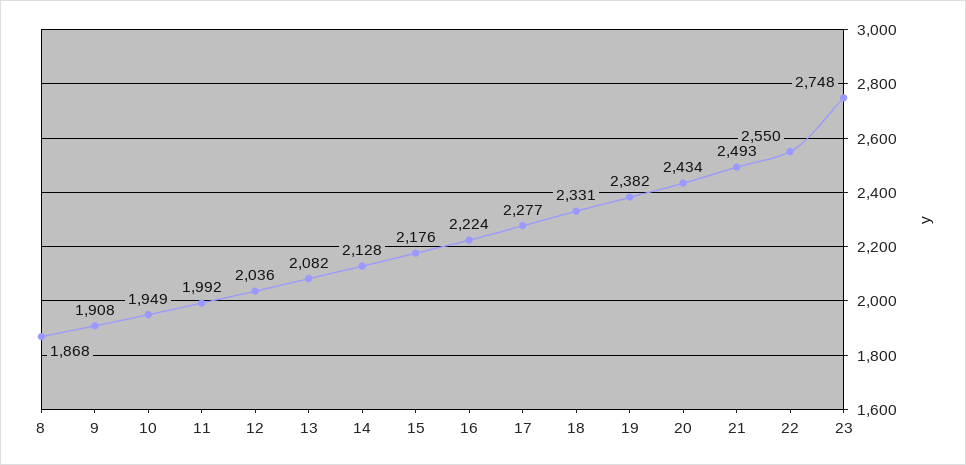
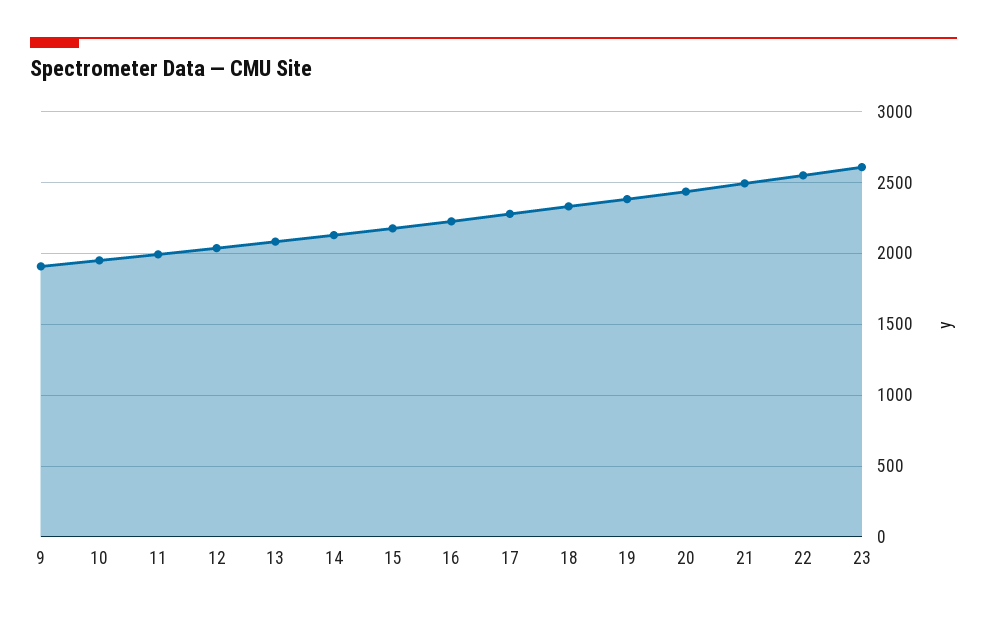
  {
-   "8": 1868,
    "9": 1908,
    "10": 1949,
    "11": 1992,
    "12": 2036,
    "13": 2082,
    "14": 2128,
    "15": 2176,
    "16": 2224,
    "17": 2277,
    "18": 2331,
    "19": 2382,
    "20": 2434,
    "21": 2493,
    "22": 2550,
-   "23": 2748
+   "23": 2600
  }

